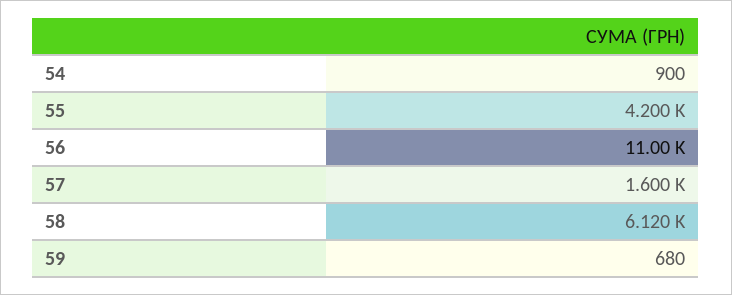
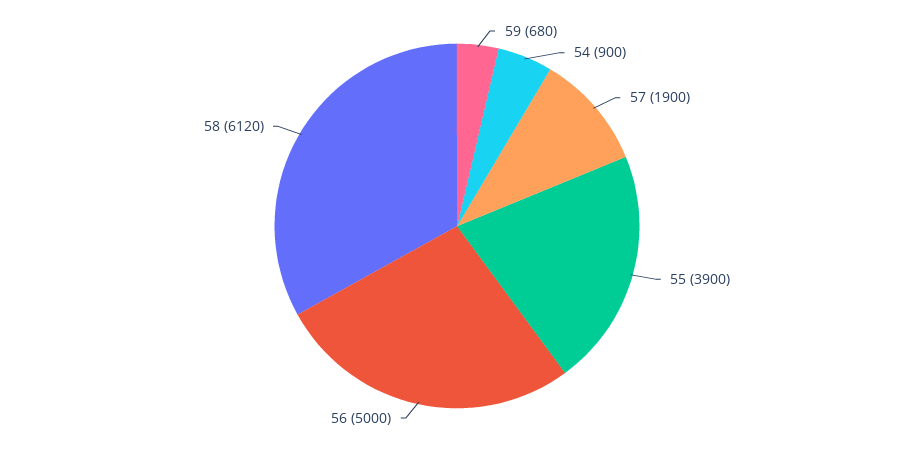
  {
    "54": 900,
-   "55": 4200,
+   "55": 3900,
-   "56": 11000,
+   "56": 5000,
-   "57": 1600,
+   "57": 1900,
    "58": 6120,
    "59": 680
  }

